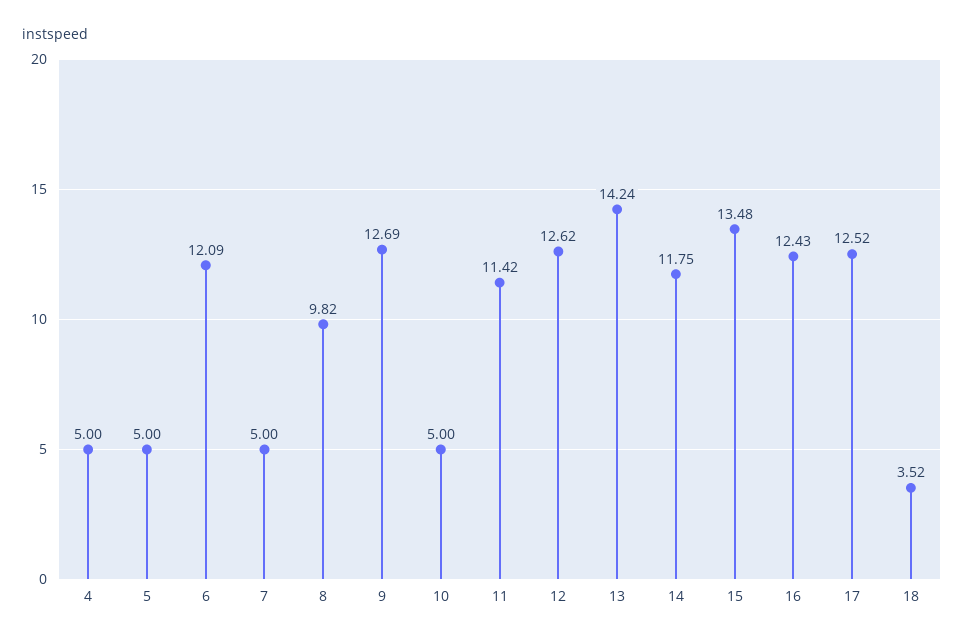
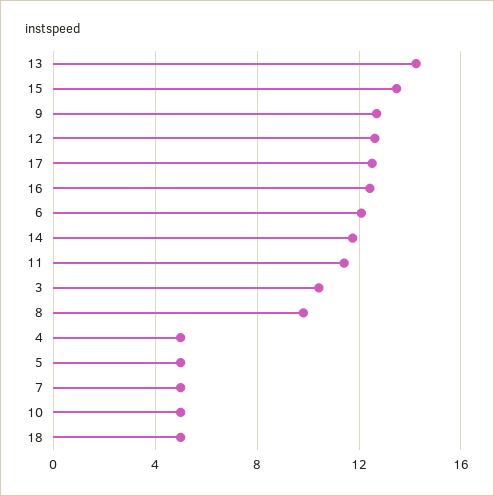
  {
    "4": 5,
    "5": 5,
    "6": 12.09,
    "7": 5,
    "8": 9.82,
    "9": 12.69,
    "10": 5,
    "11": 11.42,
    "12": 12.62,
    "13": 14.24,
    "14": 11.75,
    "15": 13.48,
    "16": 12.43,
    "17": 12.52,
-   "18": 3.52
+   "18": 5,
+   "3": 10.5
  }

